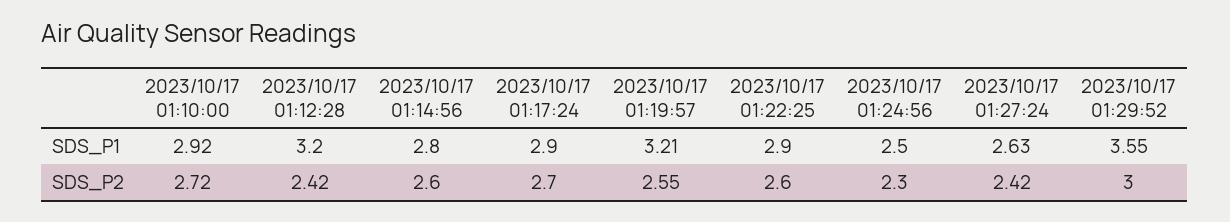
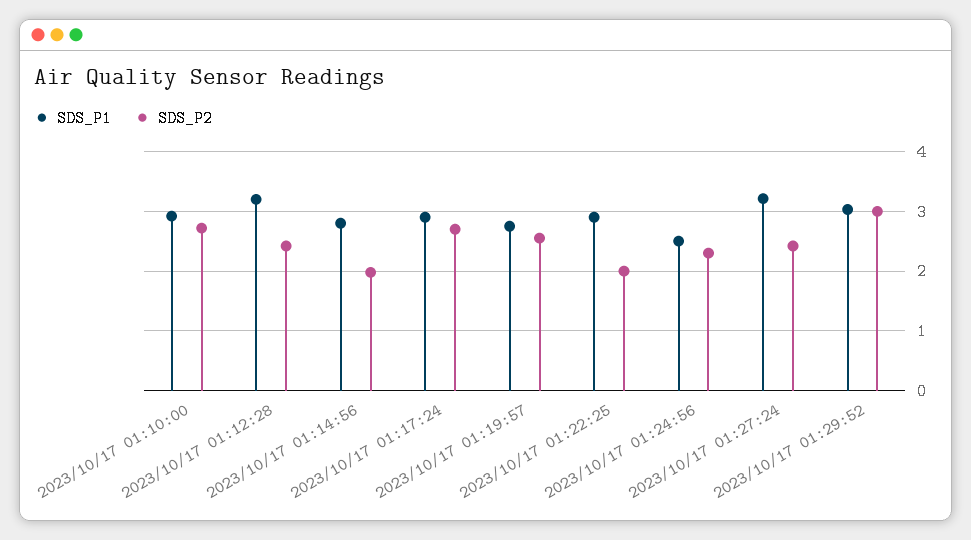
  {
    "SDS_P1": {
      "2023/10/17 01:10:00": 2.92,
      "2023/10/17 01:12:28": 3.2,
      "2023/10/17 01:14:56": 2.8,
      "2023/10/17 01:17:24": 2.9,
-     "2023/10/17 01:19:57": 3.21,
+     "2023/10/17 01:19:57": 2.8,
      "2023/10/17 01:22:25": 2.9,
      "2023/10/17 01:24:56": 2.5,
-     "2023/10/17 01:27:24": 2.63,
+     "2023/10/17 01:27:24": 3.2,
-     "2023/10/17 01:29:52": 3.55
+     "2023/10/17 01:29:52": 3
    },
    "SDS_P2": {
      "2023/10/17 01:10:00": 2.72,
      "2023/10/17 01:12:28": 2.42,
-     "2023/10/17 01:14:56": 2.6,
+     "2023/10/17 01:14:56": 2,
      "2023/10/17 01:17:24": 2.7,
      "2023/10/17 01:19:57": 2.55,
-     "2023/10/17 01:22:25": 2.6,
+     "2023/10/17 01:22:25": 2,
      "2023/10/17 01:24:56": 2.3,
      "2023/10/17 01:27:24": 2.42,
      "2023/10/17 01:29:52": 3
    }
  }

